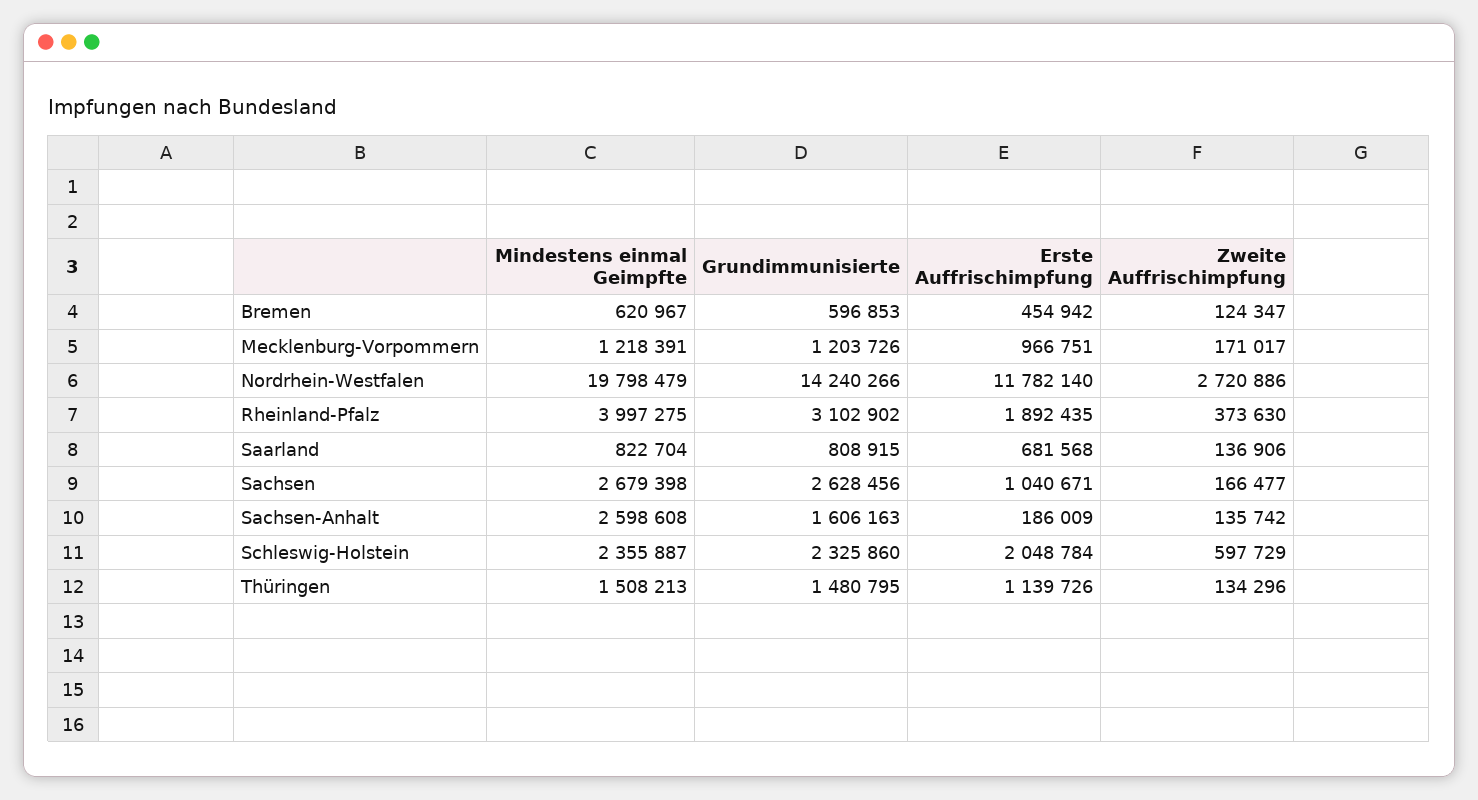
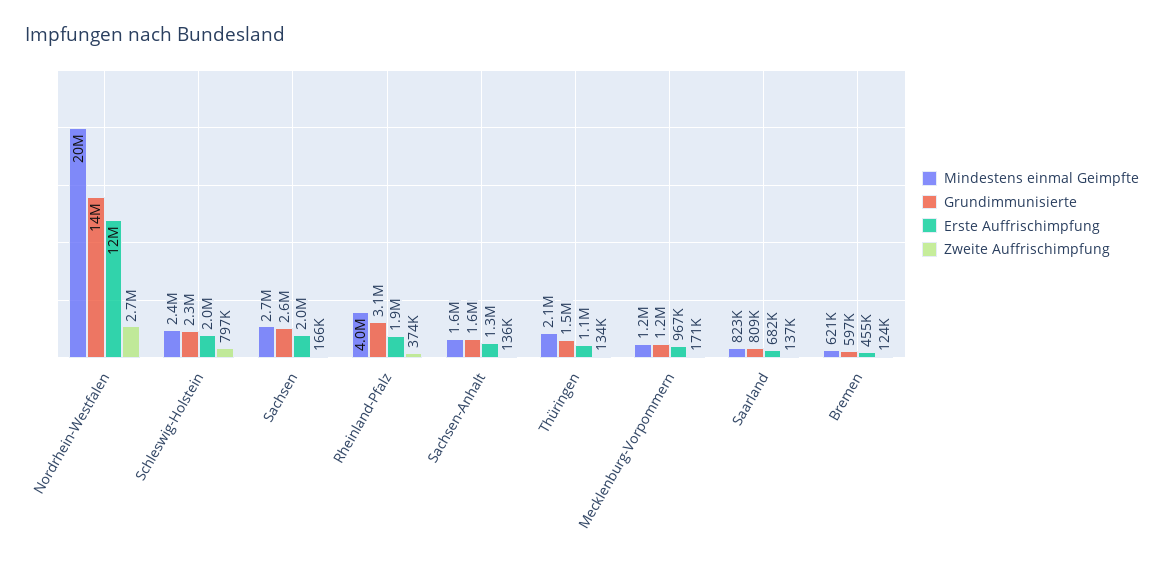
  {
    "Mindestens einmal Geimpfte": {
      "Bremen": 620967,
      "Mecklenburg-Vorpommern": 1218391,
      "Nordrhein-Westfalen": 19798479,
      "Rheinland-Pfalz": 3997275,
      "Saarland": 822704,
      "Sachsen": 2679398,
-     "Sachsen-Anhalt": 2598608,
+     "Sachsen-Anhalt": 1600000,
      "Schleswig-Holstein": 2355887,
-     "Thüringen": 1508213
+     "Thüringen": 2100000
    },
    "Grundimmunisierte": {
      "Bremen": 596853,
      "Mecklenburg-Vorpommern": 1203726,
      "Nordrhein-Westfalen": 14240266,
      "Rheinland-Pfalz": 3102902,
      "Saarland": 808915,
      "Sachsen": 2628456,
      "Sachsen-Anhalt": 1606163,
      "Schleswig-Holstein": 2325860,
      "Thüringen": 1480795
    },
    "Erste Auffrischimpfung": {
      "Bremen": 454942,
      "Mecklenburg-Vorpommern": 966751,
      "Nordrhein-Westfalen": 11782140,
      "Rheinland-Pfalz": 1892435,
      "Saarland": 681568,
-     "Sachsen": 1040671,
+     "Sachsen": 2000000,
-     "Sachsen-Anhalt": 186009,
+     "Sachsen-Anhalt": 1300000,
      "Schleswig-Holstein": 2048784,
      "Thüringen": 1139726
    },
    "Zweite Auffrischimpfung": {
      "Bremen": 124347,
      "Mecklenburg-Vorpommern": 171017,
      "Nordrhein-Westfalen": 2720886,
      "Rheinland-Pfalz": 373630,
      "Saarland": 136906,
      "Sachsen": 166477,
      "Sachsen-Anhalt": 135742,
-     "Schleswig-Holstein": 597729,
+     "Schleswig-Holstein": 797000,
      "Thüringen": 134296
    }
  }

